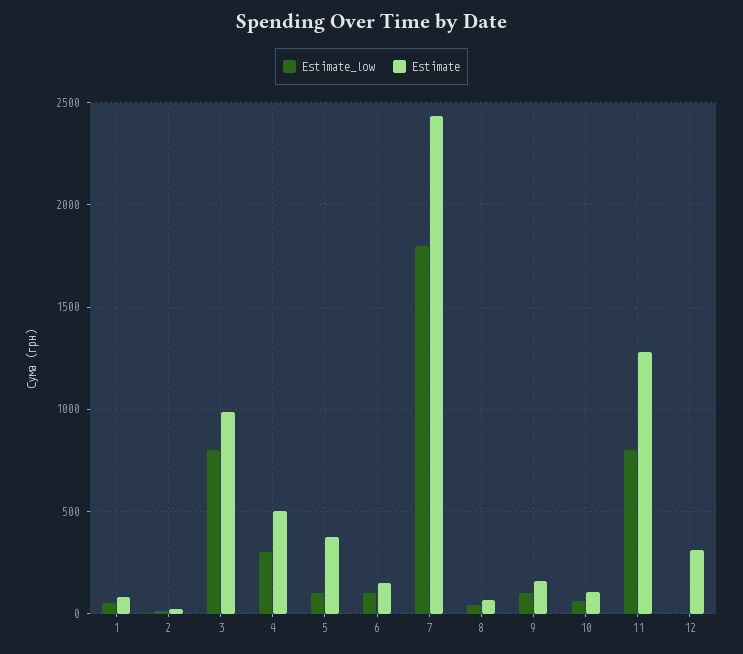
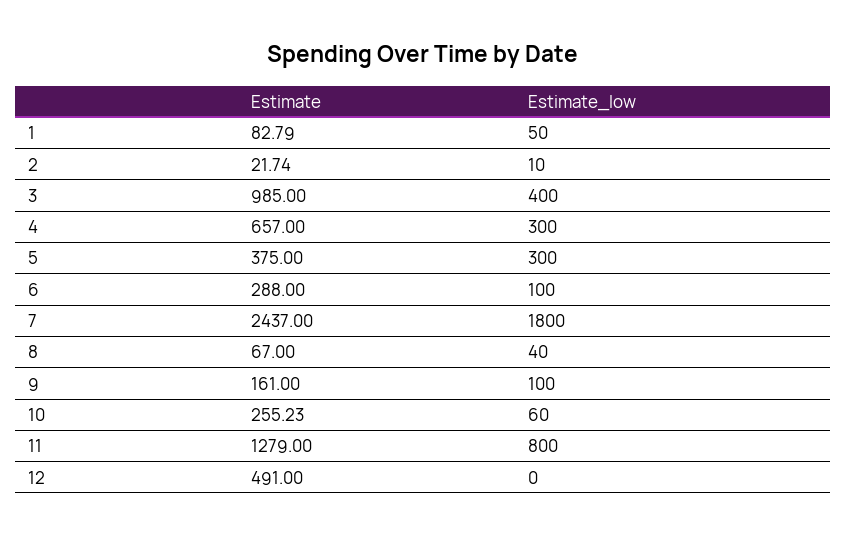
  {
    "Estimate_low": {
      "1": 50,
      "2": 10,
-     "3": 800,
+     "3": 400,
      "4": 300,
-     "5": 100,
+     "5": 300,
      "6": 100,
      "7": 1800,
      "8": 40,
      "9": 100,
      "10": 60,
      "11": 800,
      "12": 0
    },
    "Estimate": {
      "1": 82.79,
      "2": 21.74,
      "3": 985,
-     "4": 500,
+     "4": 657,
      "5": 375,
-     "6": 150,
+     "6": 288,
      "7": 2437,
      "8": 67,
      "9": 161,
-     "10": 100,
+     "10": 255.23,
      "11": 1279,
-     "12": 300
+     "12": 491
    }
  }

